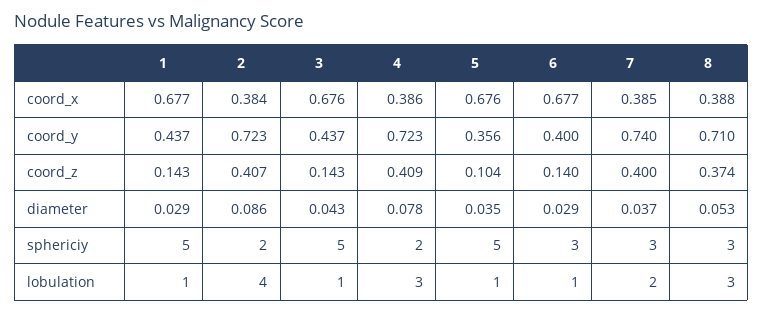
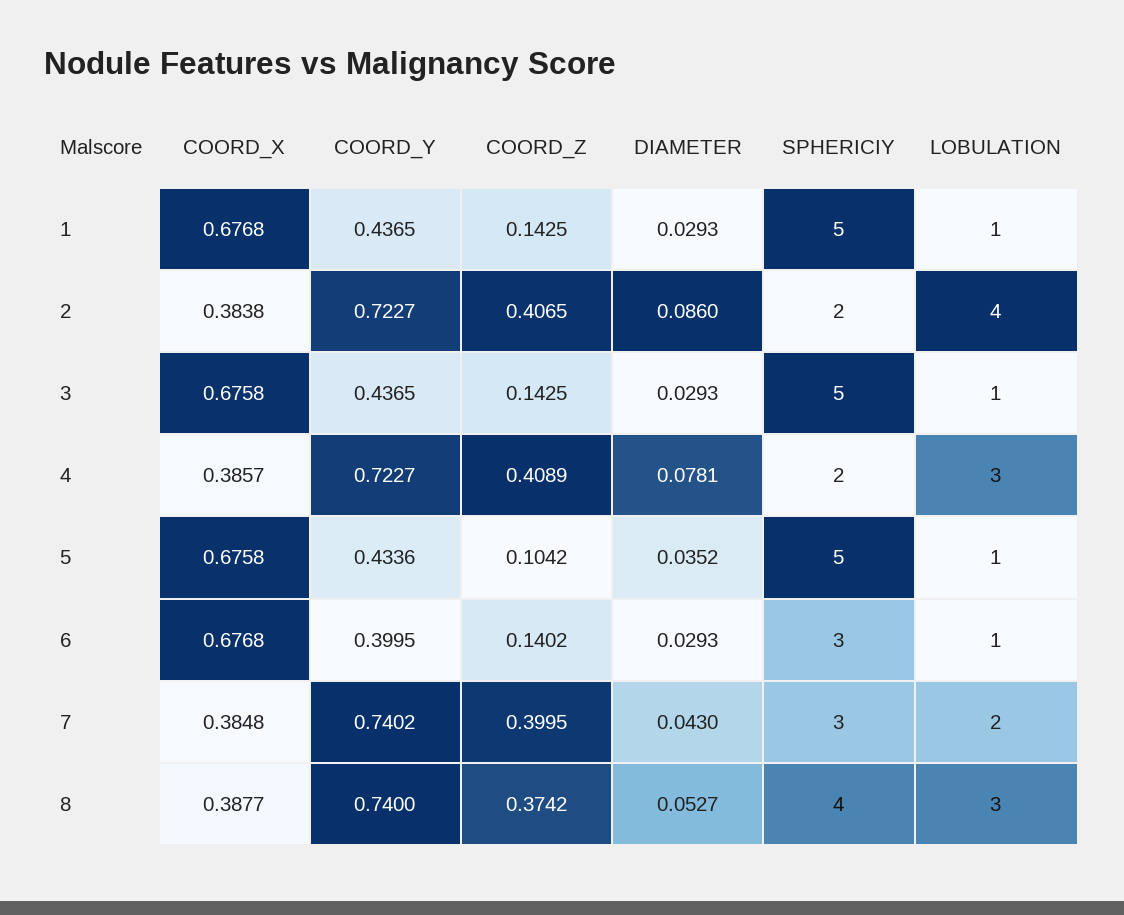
  {
    "1": {
      "coord_x": 0.6768,
      "coord_y": 0.4365,
      "coord_z": 0.1425,
      "diameter": 0.0293,
      "sphericiy": 5,
      "lobulation": 1
    },
    "2": {
      "coord_x": 0.3838,
      "coord_y": 0.7227,
      "coord_z": 0.4065,
      "diameter": 0.086,
      "sphericiy": 2,
      "lobulation": 4
    },
    "3": {
      "coord_x": 0.6758,
      "coord_y": 0.4365,
      "coord_z": 0.1425,
-     "diameter": 0.043,
+     "diameter": 0.0293,
      "sphericiy": 5,
      "lobulation": 1
    },
    "4": {
      "coord_x": 0.3857,
      "coord_y": 0.7227,
      "coord_z": 0.4089,
      "diameter": 0.0781,
      "sphericiy": 2,
      "lobulation": 3
    },
    "5": {
      "coord_x": 0.6758,
-     "coord_y": 0.356,
+     "coord_y": 0.4336,
      "coord_z": 0.1042,
      "diameter": 0.0352,
      "sphericiy": 5,
      "lobulation": 1
    },
    "6": {
      "coord_x": 0.6768,
      "coord_y": 0.3995,
      "coord_z": 0.1402,
      "diameter": 0.0293,
      "sphericiy": 3,
      "lobulation": 1
    },
    "7": {
      "coord_x": 0.3848,
      "coord_y": 0.7402,
      "coord_z": 0.3995,
-     "diameter": 0.037,
+     "diameter": 0.043,
      "sphericiy": 3,
      "lobulation": 2
    },
    "8": {
      "coord_x": 0.3877,
-     "coord_y": 0.71,
+     "coord_y": 0.74,
      "coord_z": 0.3742,
      "diameter": 0.0527,
-     "sphericiy": 3,
+     "sphericiy": 4,
      "lobulation": 3
    }
  }

